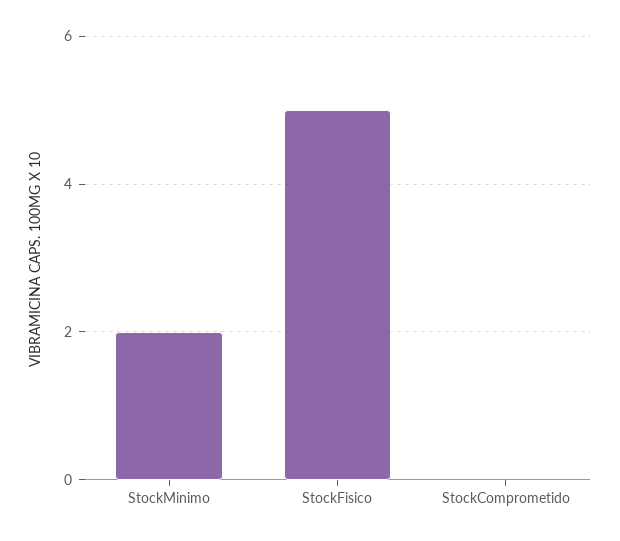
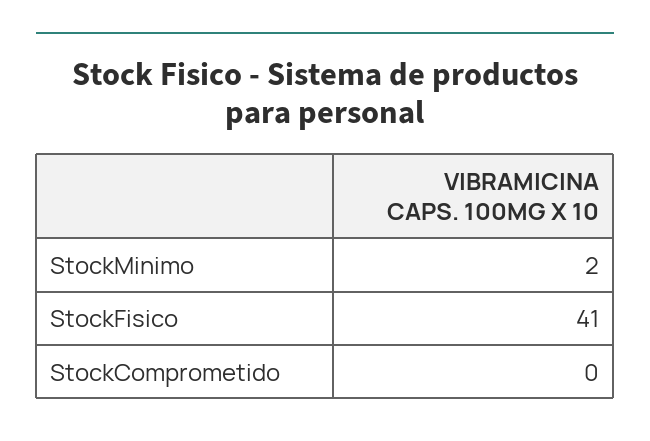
  {
    "StockMinimo": 2,
-   "StockFisico": 5,
+   "StockFisico": 41,
    "StockComprometido": 0
  }

